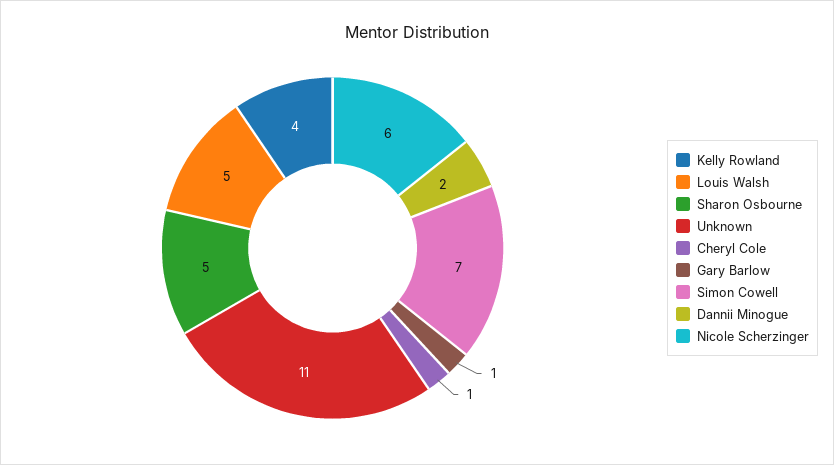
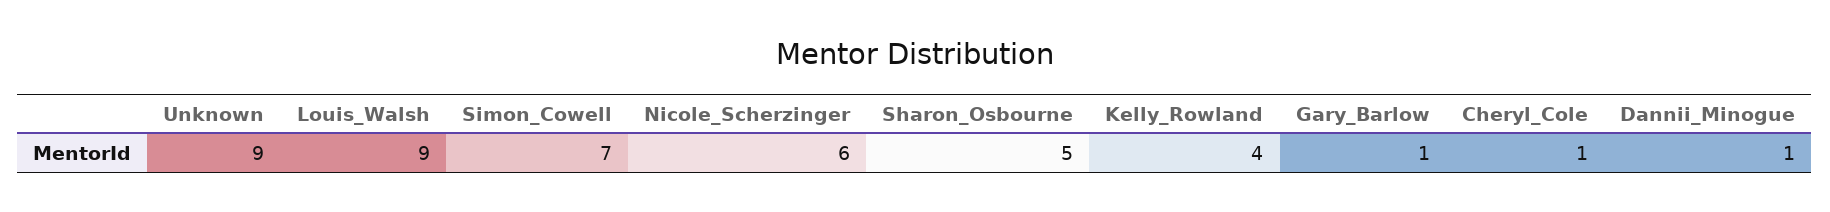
  {
    "Kelly Rowland": 4,
-   "Louis Walsh": 5,
+   "Louis Walsh": 9,
    "Sharon Osbourne": 5,
-   "Unknown": 11,
+   "Unknown": 9,
    "Cheryl Cole": 1,
    "Gary Barlow": 1,
    "Simon Cowell": 7,
-   "Dannii Minogue": 2,
+   "Dannii Minogue": 1,
    "Nicole Scherzinger": 6
  }

